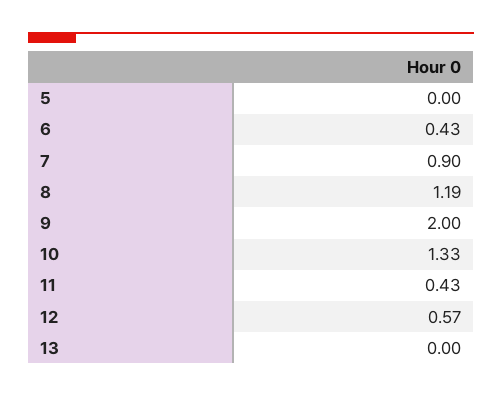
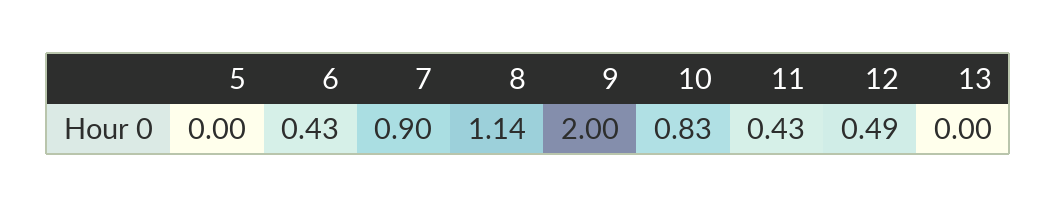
  {
    "5": 0,
    "6": 0.43,
    "7": 0.9,
-   "8": 1.19,
+   "8": 1.14,
    "9": 2,
-   "10": 1.33,
+   "10": 0.83,
    "11": 0.43,
-   "12": 0.57,
+   "12": 0.49,
    "13": 0
  }

